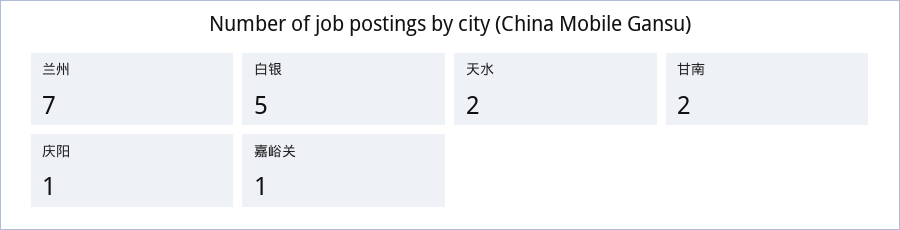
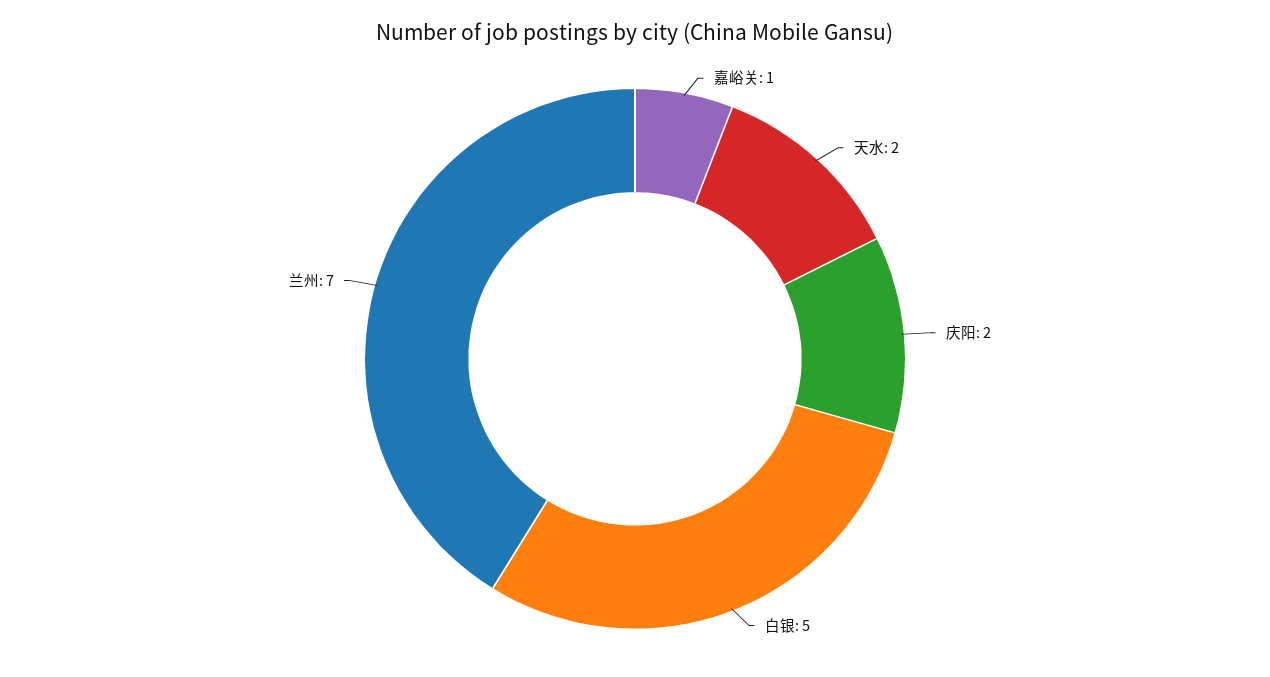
  {
    "兰州": 7,
    "白银": 5,
    "天水": 2,
-   "甘南": 2,
-   "庆阳": 1,
+   "庆阳": 2,
    "嘉峪关": 1
  }

